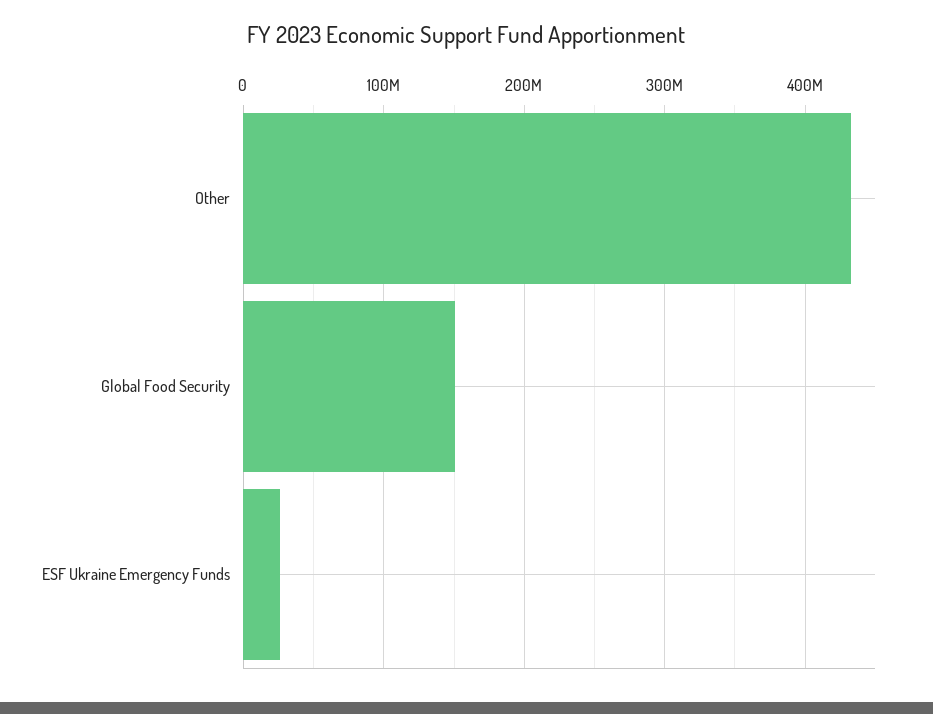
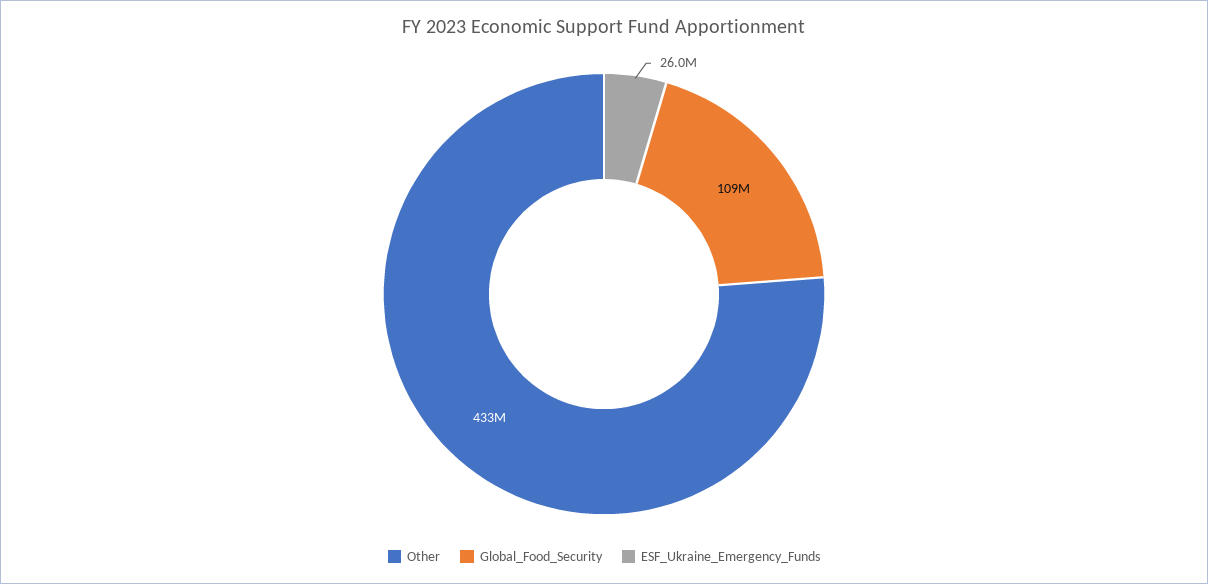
  {
    "Other": 433000000,
-   "Global Food Security": 150000000,
+   "Global Food Security": 109000000,
    "ESF Ukraine Emergency Funds": 26000000
  }

